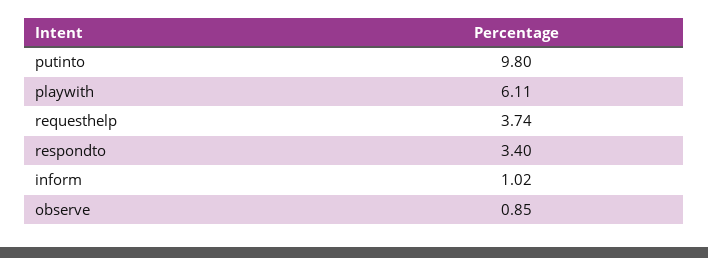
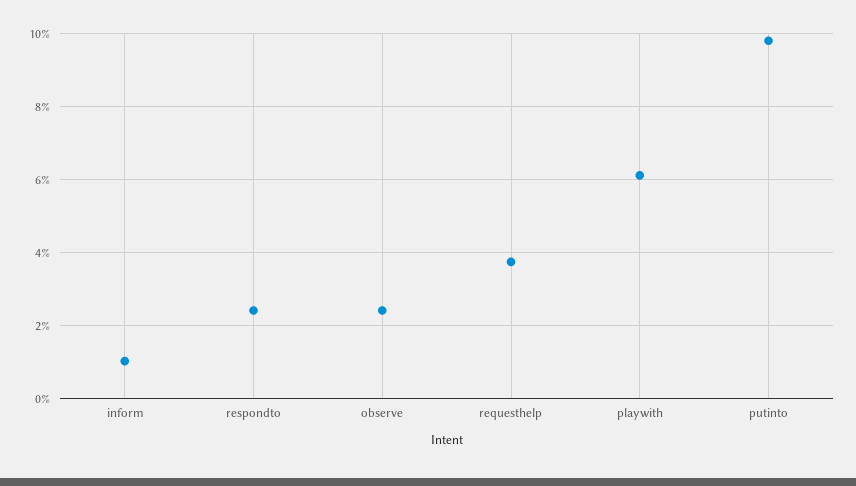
  {
    "putinto": 9.8,
    "playwith": 6.11,
    "requesthelp": 3.74,
-   "respondto": 3.4,
+   "respondto": 2.4,
    "inform": 1.02,
-   "observe": 0.85
+   "observe": 2.4
  }

